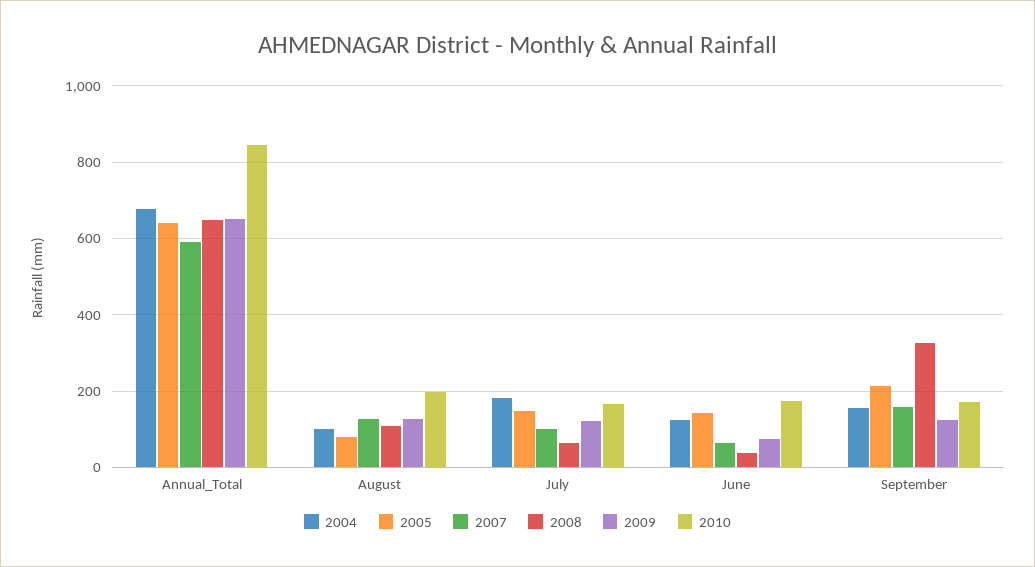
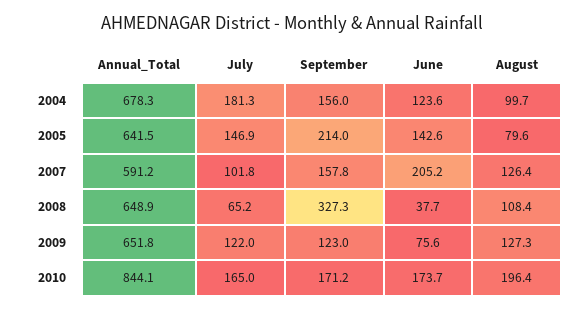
  {
    "2004": {
      "Annual_Total": 678.3,
      "August": 99.7,
      "July": 181.3,
      "June": 123.6,
      "September": 156
    },
    "2005": {
      "Annual_Total": 641.5,
      "August": 79.6,
      "July": 146.9,
      "June": 142.6,
      "September": 214
    },
    "2007": {
      "Annual_Total": 591.2,
      "August": 126.4,
      "July": 101.8,
-     "June": 60,
+     "June": 205.2,
      "September": 157.8
    },
    "2008": {
      "Annual_Total": 648.9,
      "August": 108.4,
      "July": 65.2,
      "June": 37.7,
      "September": 327.3
    },
    "2009": {
      "Annual_Total": 651.8,
      "August": 127.3,
      "July": 122,
      "June": 75.6,
      "September": 123
    },
    "2010": {
      "Annual_Total": 844.1,
      "August": 196.4,
      "July": 165,
      "June": 173.7,
      "September": 171.2
    }
  }

